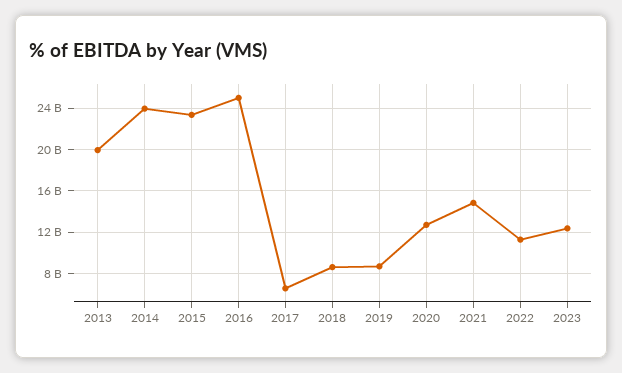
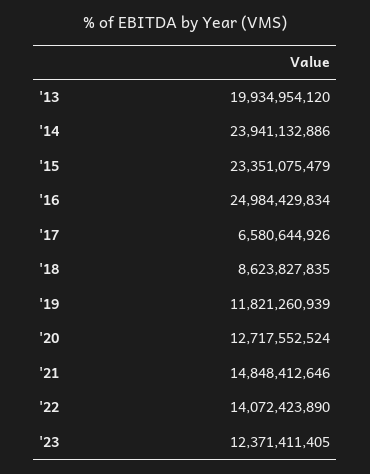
  {
    "2013": 19934954120,
    "2014": 23941132886,
    "2015": 23351075479,
    "2016": 24984429834,
    "2017": 6580644926,
    "2018": 8623827835,
-   "2019": 9000000000,
+   "2019": 11821260939,
    "2020": 12717552524,
    "2021": 14848412646,
-   "2022": 11000000000,
+   "2022": 14072423890,
    "2023": 12371411405
  }

